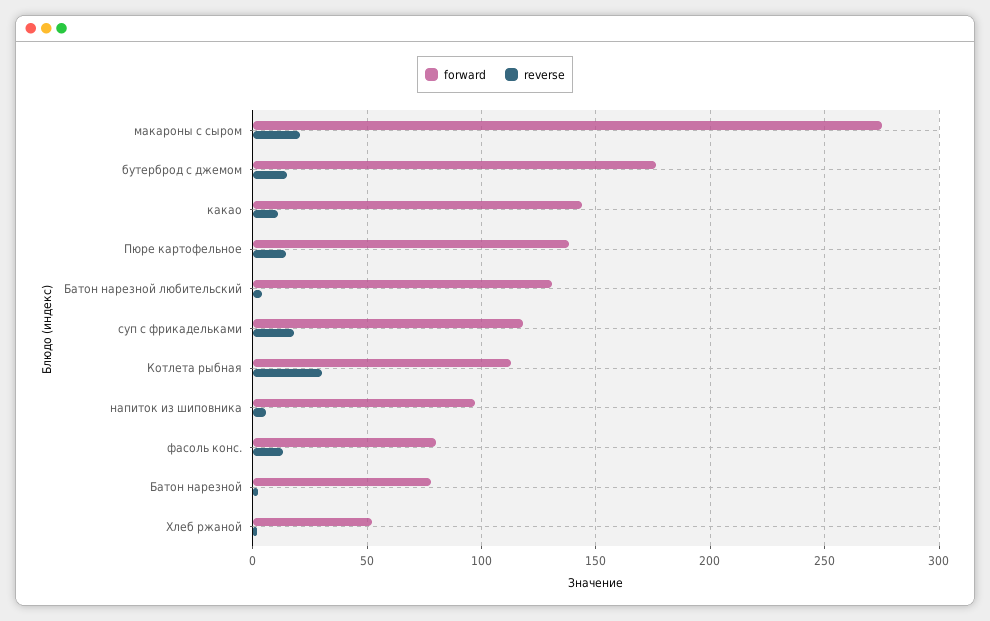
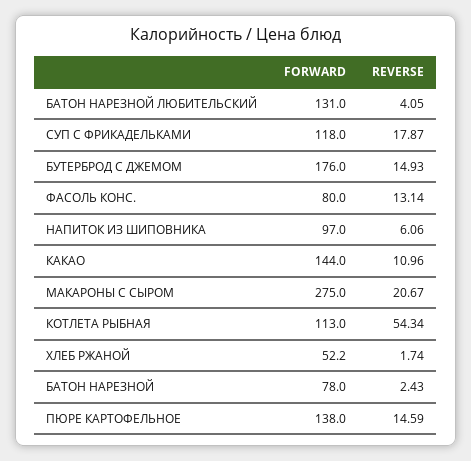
  {
    "forward": {
      "макароны с сыром": 275,
      "бутерброд с джемом": 176,
      "какао": 144,
      "Пюре картофельное": 138,
      "Батон нарезной любительский": 131,
      "суп с фрикадельками": 118,
      "Котлета рыбная": 113,
      "напиток из шиповника": 97,
      "фасоль конс.": 80,
      "Батон нарезной": 78,
      "Хлеб ржаной": 52.2
    },
    "reverse": {
      "макароны с сыром": 20.67,
      "бутерброд с джемом": 14.93,
      "какао": 10.96,
      "Пюре картофельное": 14.59,
      "Батон нарезной любительский": 4.05,
      "суп с фрикадельками": 17.87,
-     "Котлета рыбная": 30,
+     "Котлета рыбная": 54.34,
      "напиток из шиповника": 6.06,
      "фасоль конс.": 13.14,
      "Батон нарезной": 2.43,
      "Хлеб ржаной": 1.74
    }
  }

